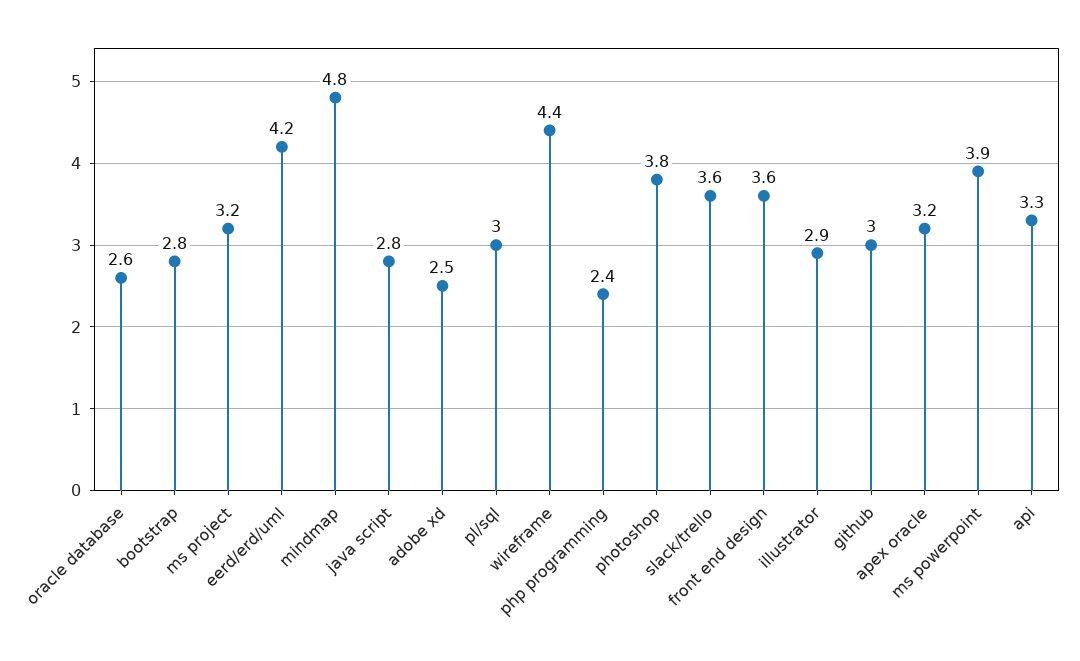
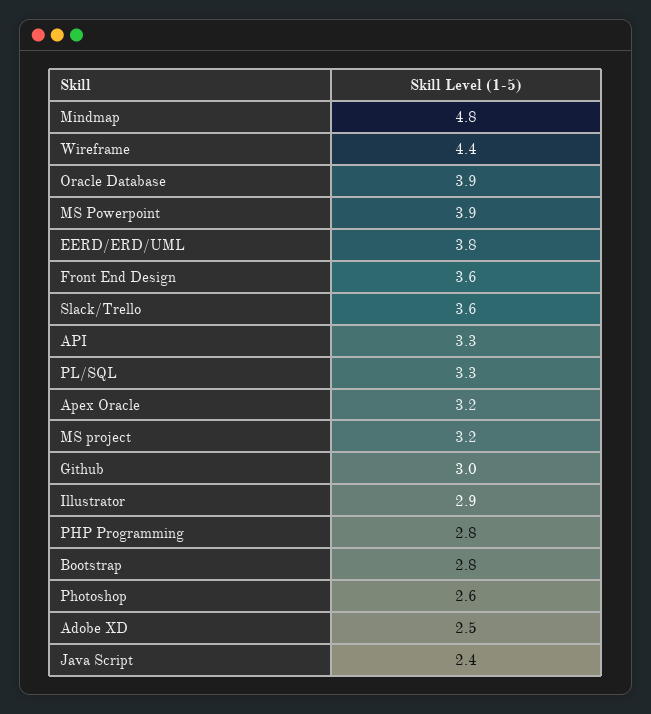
  {
-   "oracle database": 2.6,
+   "oracle database": 3.9,
    "bootstrap": 2.8,
    "ms project": 3.2,
-   "eerd/erd/uml": 4.2,
+   "eerd/erd/uml": 3.8,
    "mindmap": 4.8,
-   "java script": 2.8,
+   "java script": 2.4,
    "adobe xd": 2.5,
-   "pl/sql": 3,
+   "pl/sql": 3.3,
    "wireframe": 4.4,
-   "php programming": 2.4,
+   "php programming": 2.8,
-   "photoshop": 3.8,
+   "photoshop": 2.6,
    "slack/trello": 3.6,
    "front end design": 3.6,
    "illustrator": 2.9,
    "github": 3,
    "apex oracle": 3.2,
    "ms powerpoint": 3.9,
    "api": 3.3
  }

